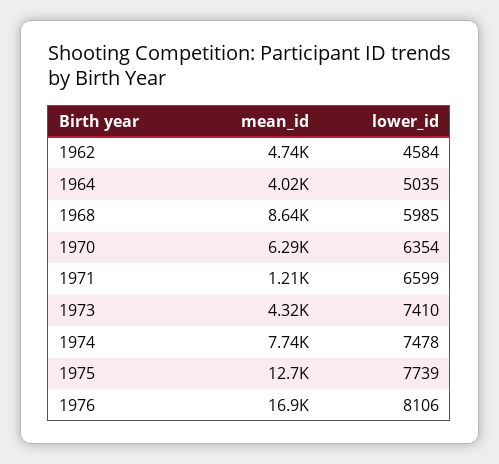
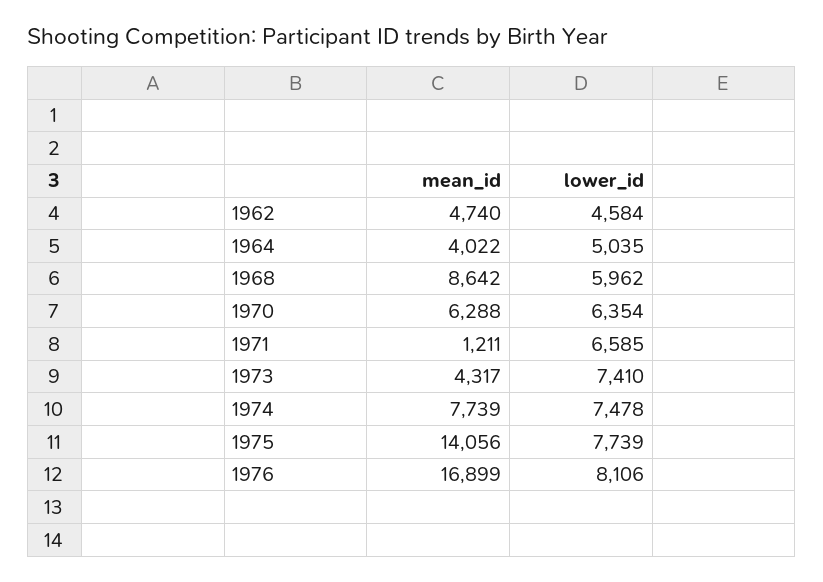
  {
    "mean_id": {
      "1962": 4740,
      "1964": 4022,
      "1968": 8642,
      "1970": 6288,
      "1971": 1211,
      "1973": 4317,
      "1974": 7739,
-     "1975": 12700,
+     "1975": 14056,
      "1976": 16899
    },
    "lower_id": {
      "1962": 4584,
      "1964": 5035,
-     "1968": 5985,
+     "1968": 5962,
      "1970": 6354,
-     "1971": 6599,
+     "1971": 6585,
      "1973": 7410,
      "1974": 7478,
      "1975": 7739,
      "1976": 8106
    }
  }

